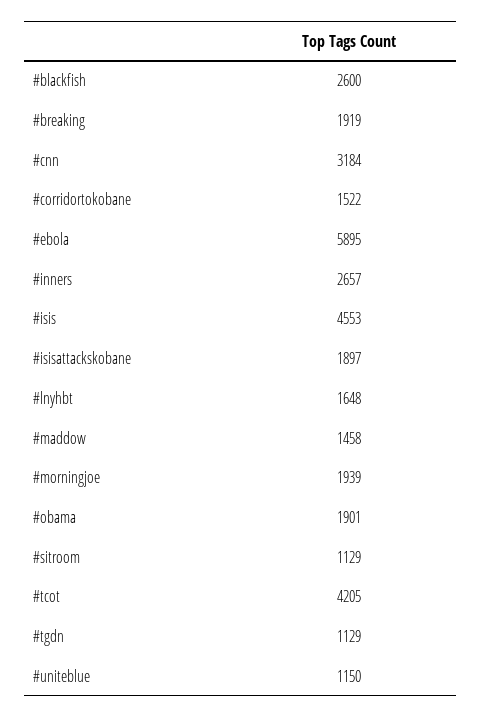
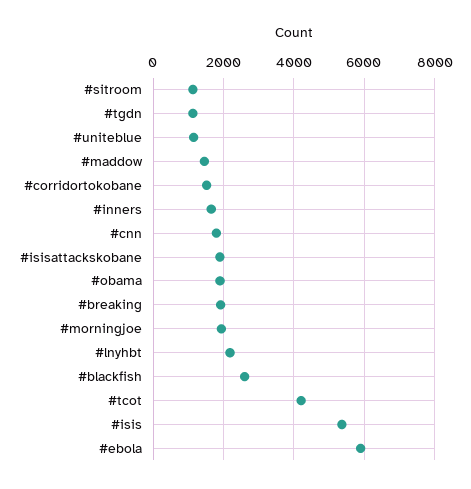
  {
    "#blackfish": 2600,
    "#breaking": 1919,
-   "#cnn": 3184,
+   "#cnn": 1800,
    "#corridortokobane": 1522,
    "#ebola": 5895,
-   "#inners": 2657,
+   "#inners": 1600,
-   "#isis": 4553,
+   "#isis": 5400,
    "#isisattackskobane": 1897,
-   "#lnyhbt": 1648,
+   "#lnyhbt": 2200,
    "#maddow": 1458,
    "#morningjoe": 1939,
    "#obama": 1901,
    "#sitroom": 1129,
    "#tcot": 4205,
    "#tgdn": 1129,
    "#uniteblue": 1150
  }

